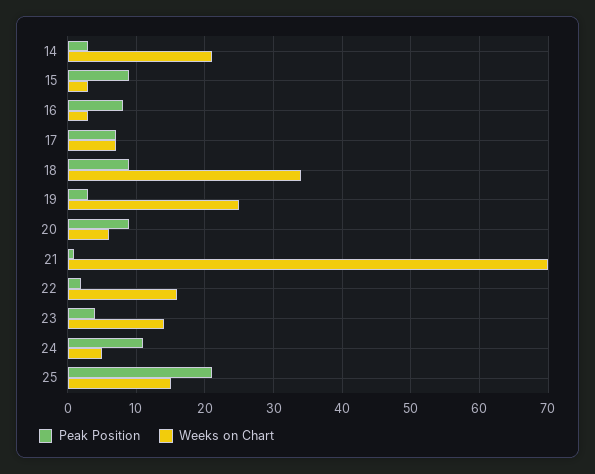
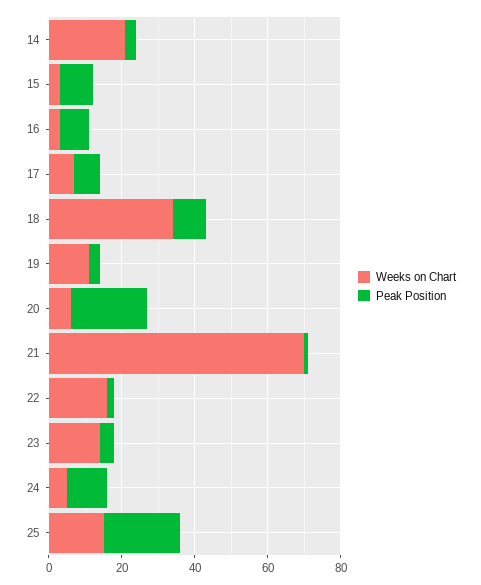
  {
    "Peak Position": {
      "14": 3,
      "15": 9,
      "16": 8,
      "17": 7,
      "18": 9,
      "19": 3,
-     "20": 9,
+     "20": 20,
      "21": 1,
      "22": 2,
      "23": 4,
      "24": 11,
      "25": 21
    },
    "Weeks on Chart": {
      "14": 21,
      "15": 3,
      "16": 3,
      "17": 7,
      "18": 34,
-     "19": 25,
+     "19": 10,
      "20": 6,
      "21": 70,
      "22": 16,
      "23": 14,
      "24": 5,
      "25": 15
    }
  }

